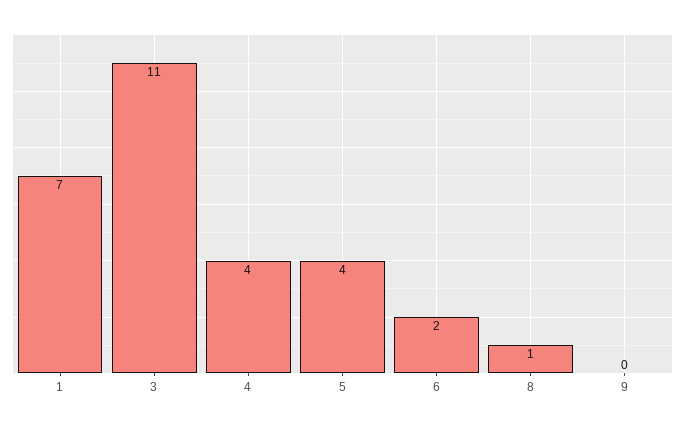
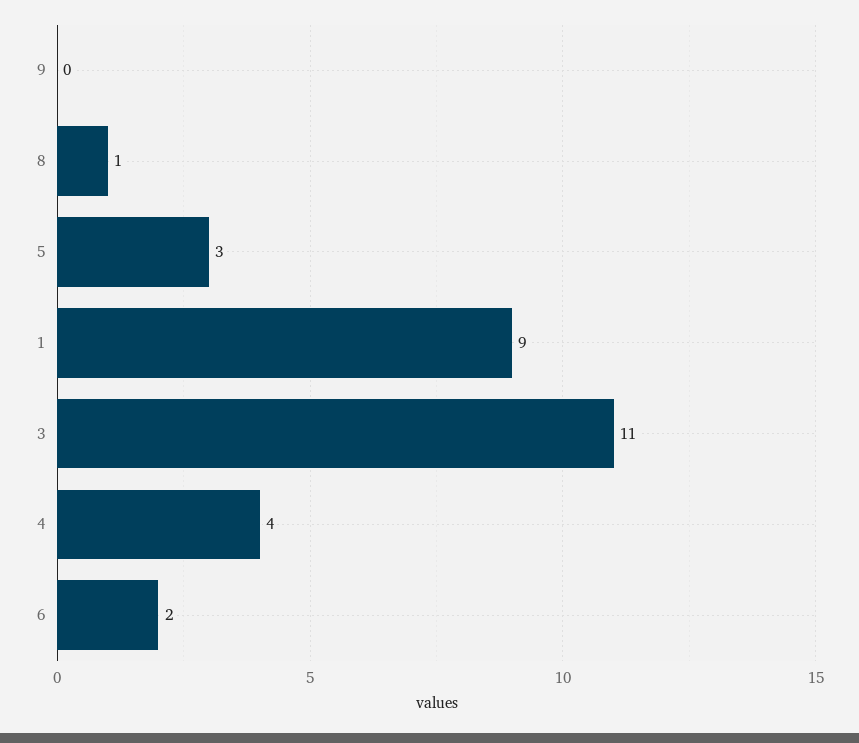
  {
-   "1": 7,
+   "1": 9,
    "3": 11,
    "4": 4,
-   "5": 4,
+   "5": 3,
    "6": 2,
    "8": 1,
    "9": 0
  }

